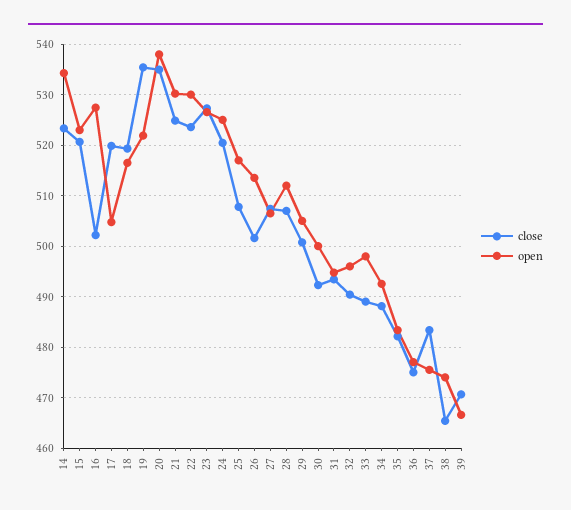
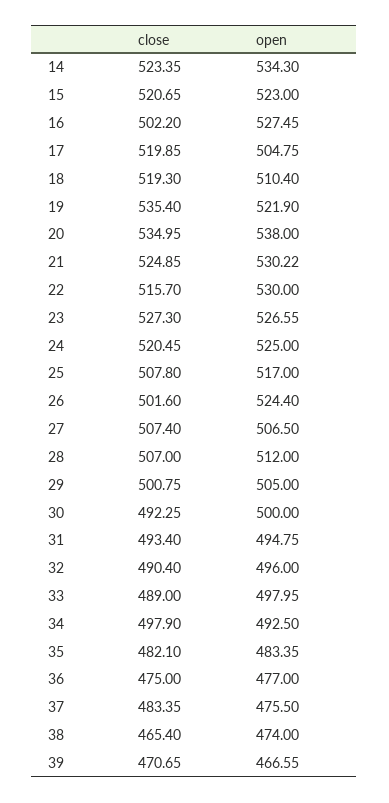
  {
    "close": {
      "14": 523.35,
      "15": 520.65,
      "16": 502.2,
      "17": 519.85,
      "18": 519.3,
      "19": 535.4,
      "20": 534.95,
      "21": 524.85,
-     "22": 524,
+     "22": 515.7,
      "23": 527.3,
      "24": 520.45,
      "25": 507.8,
      "26": 501.6,
      "27": 507.4,
      "28": 507,
      "29": 500.75,
      "30": 492.25,
      "31": 493.4,
      "32": 490.4,
      "33": 489,
-     "34": 488,
+     "34": 497.9,
      "35": 482.1,
      "36": 475,
      "37": 483.35,
      "38": 465.4,
      "39": 470.65
    },
    "open": {
      "14": 534.3,
      "15": 523,
      "16": 527.45,
      "17": 504.75,
-     "18": 516,
+     "18": 510.4,
      "19": 521.9,
      "20": 538,
      "21": 530.22,
      "22": 530,
      "23": 526.55,
      "24": 525,
      "25": 517,
-     "26": 514,
+     "26": 524.4,
      "27": 506.5,
      "28": 512,
      "29": 505,
      "30": 500,
      "31": 494.75,
      "32": 496,
      "33": 497.95,
      "34": 492.5,
      "35": 483.35,
      "36": 477,
      "37": 475.5,
      "38": 474,
      "39": 466.55
    }
  }

